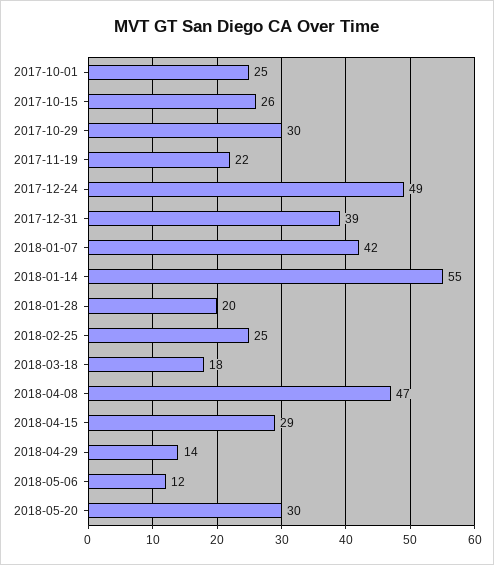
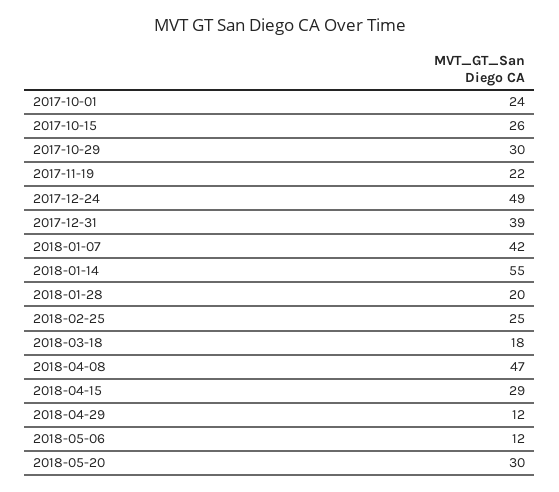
  {
-   "2017-10-01": 25,
+   "2017-10-01": 24,
    "2017-10-15": 26,
    "2017-10-29": 30,
    "2017-11-19": 22,
    "2017-12-24": 49,
    "2017-12-31": 39,
    "2018-01-07": 42,
    "2018-01-14": 55,
    "2018-01-28": 20,
    "2018-02-25": 25,
    "2018-03-18": 18,
    "2018-04-08": 47,
    "2018-04-15": 29,
-   "2018-04-29": 14,
+   "2018-04-29": 12,
    "2018-05-06": 12,
    "2018-05-20": 30
  }

